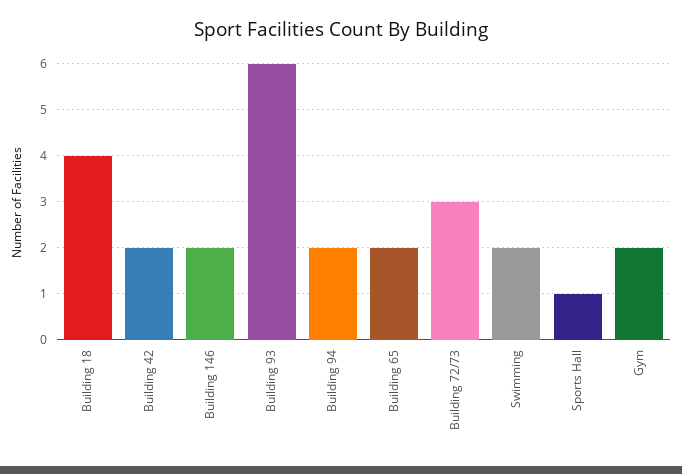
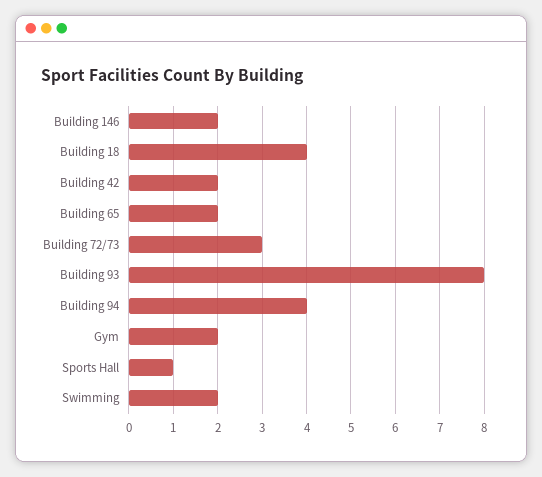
  {
    "Building 18": 4,
    "Building 42": 2,
    "Building 146": 2,
-   "Building 93": 6,
+   "Building 93": 8,
-   "Building 94": 2,
+   "Building 94": 4,
    "Building 65": 2,
    "Building 72/73": 3,
    "Swimming": 2,
    "Sports Hall": 1,
    "Gym": 2
  }

